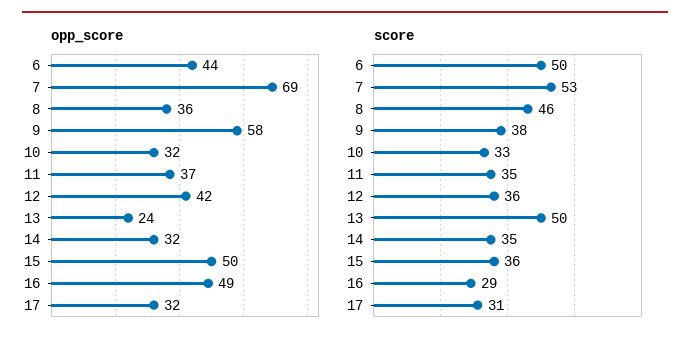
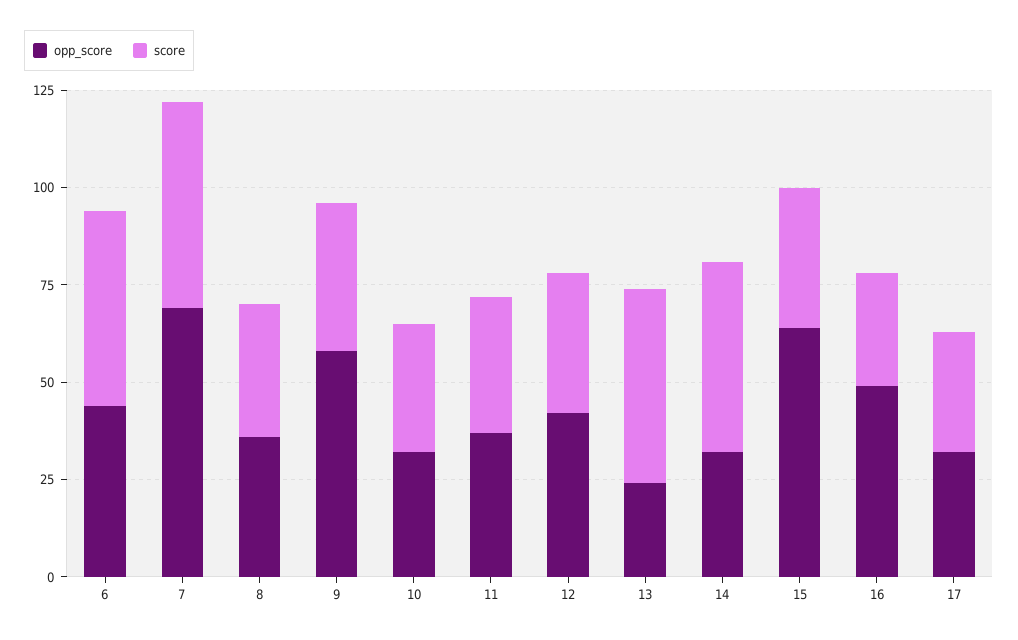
  {
    "opp_score": {
      "6": 44,
      "7": 69,
      "8": 36,
      "9": 58,
      "10": 32,
      "11": 37,
      "12": 42,
      "13": 24,
      "14": 32,
-     "15": 50,
+     "15": 65,
      "16": 49,
      "17": 32
    },
    "score": {
      "6": 50,
      "7": 53,
-     "8": 46,
+     "8": 35,
      "9": 38,
      "10": 33,
      "11": 35,
      "12": 36,
      "13": 50,
-     "14": 35,
+     "14": 50,
      "15": 36,
      "16": 29,
      "17": 31
    }
  }

